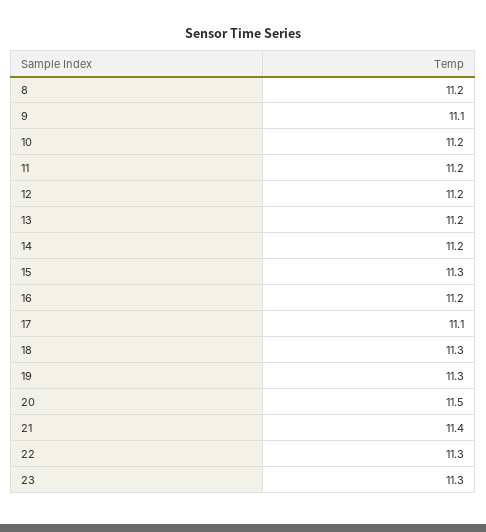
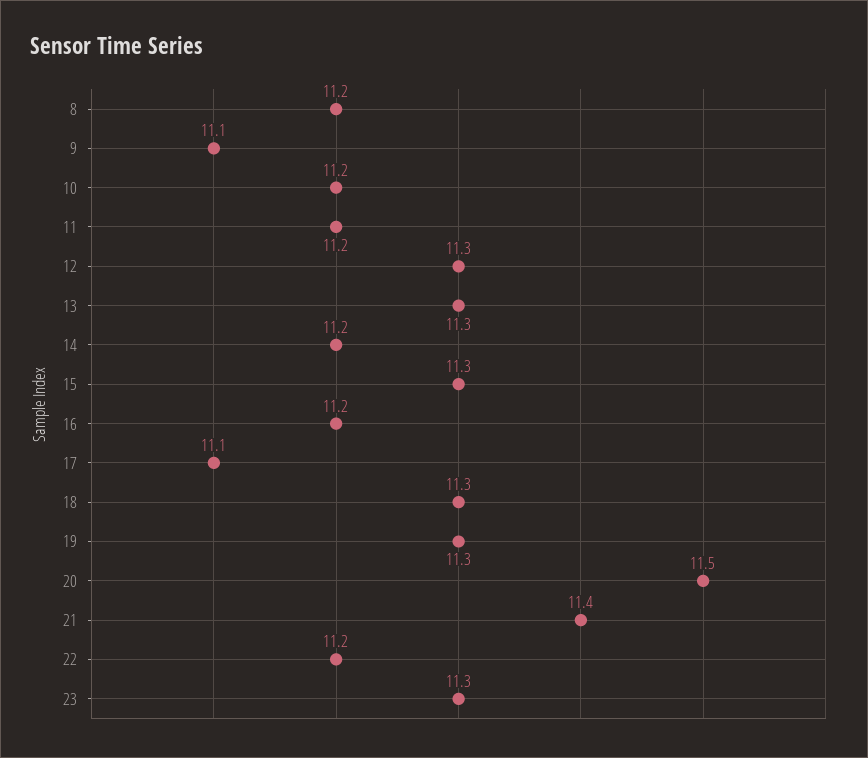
  {
    "8": 11.2,
    "9": 11.1,
    "10": 11.2,
    "11": 11.2,
-   "12": 11.2,
+   "12": 11.3,
-   "13": 11.2,
+   "13": 11.3,
    "14": 11.2,
    "15": 11.3,
    "16": 11.2,
    "17": 11.1,
    "18": 11.3,
    "19": 11.3,
    "20": 11.5,
    "21": 11.4,
-   "22": 11.3,
+   "22": 11.2,
    "23": 11.3
  }

